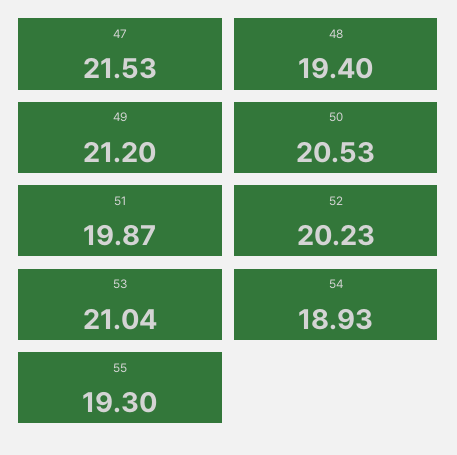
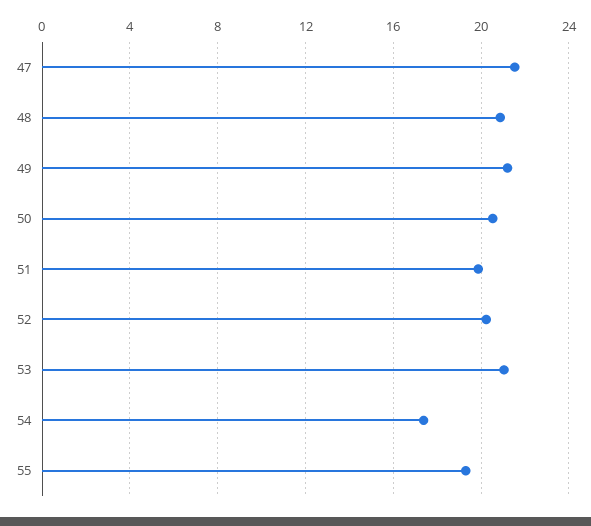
  {
    "47": 21.53,
-   "48": 19.4,
+   "48": 21,
    "49": 21.2,
    "50": 20.53,
    "51": 19.87,
    "52": 20.23,
    "53": 21.04,
-   "54": 18.93,
+   "54": 17.5,
    "55": 19.3
  }

